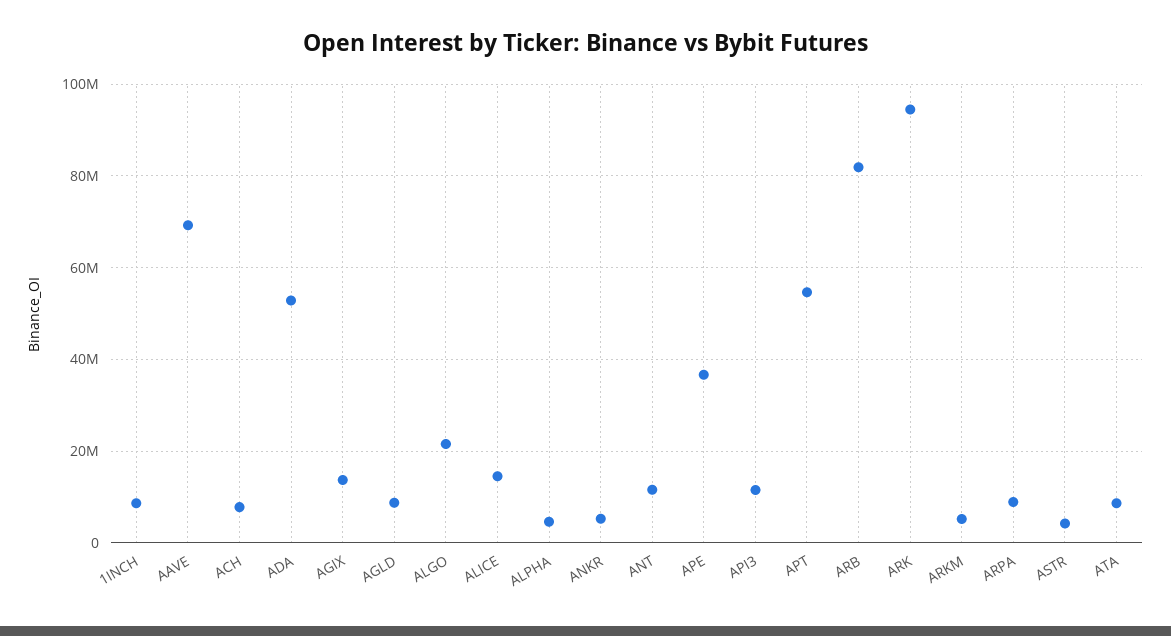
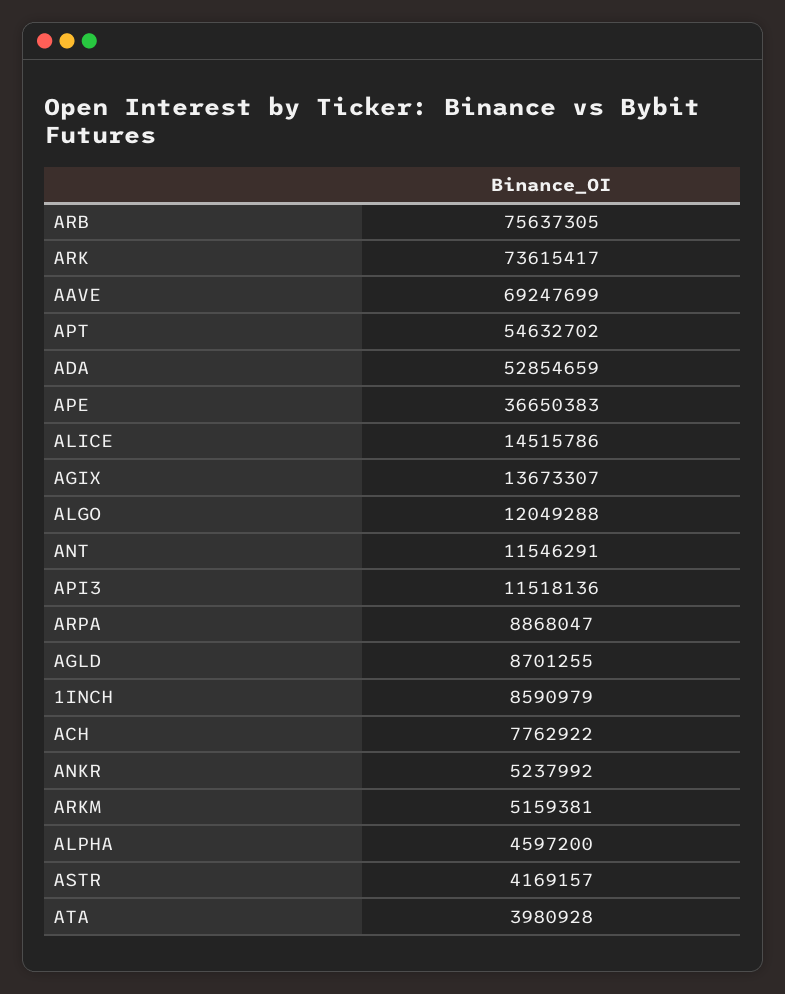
  {
    "1INCH": 8590979,
    "AAVE": 69247699,
    "ACH": 7762922,
    "ADA": 52854659,
    "AGIX": 13673307,
    "AGLD": 8701255,
-   "ALGO": 22000000,
+   "ALGO": 12049288,
    "ALICE": 14515786,
    "ALPHA": 4597200,
    "ANKR": 5237992,
    "ANT": 11546291,
    "APE": 36650383,
    "API3": 11518136,
    "APT": 54632702,
-   "ARB": 82000000,
+   "ARB": 75637305,
-   "ARK": 94000000,
+   "ARK": 73615417,
    "ARKM": 5159381,
    "ARPA": 8868047,
    "ASTR": 4169157,
-   "ATA": 8000000
+   "ATA": 3980928
  }

